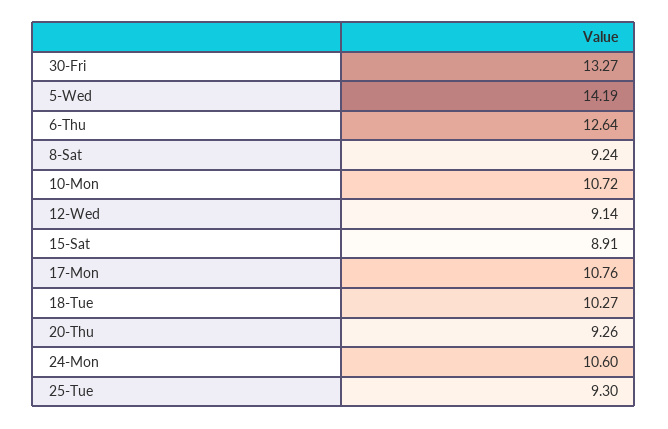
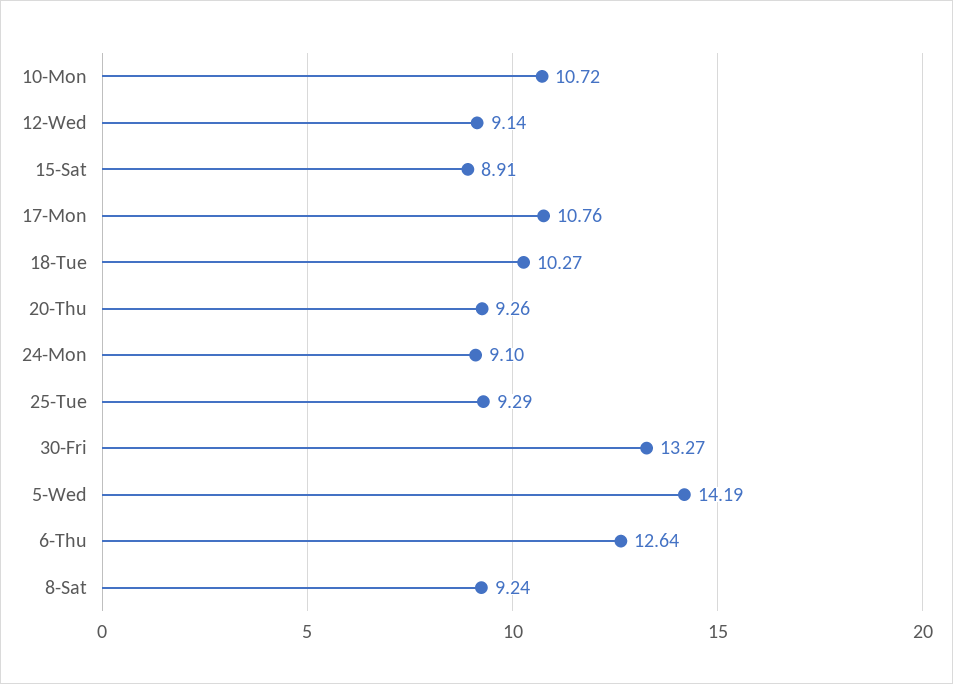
  {
    "30-Fri": 13.27,
    "5-Wed": 14.19,
    "6-Thu": 12.64,
    "8-Sat": 9.24,
    "10-Mon": 10.72,
    "12-Wed": 9.14,
    "15-Sat": 8.91,
    "17-Mon": 10.76,
    "18-Tue": 10.27,
    "20-Thu": 9.26,
-   "24-Mon": 10.6,
+   "24-Mon": 9.1,
-   "25-Tue": 9.3
+   "25-Tue": 9.29
  }

